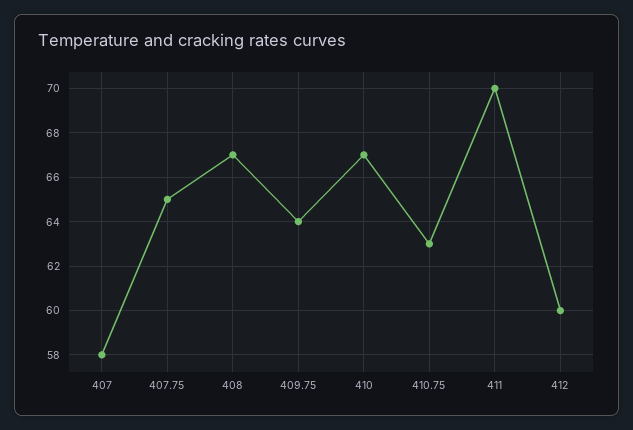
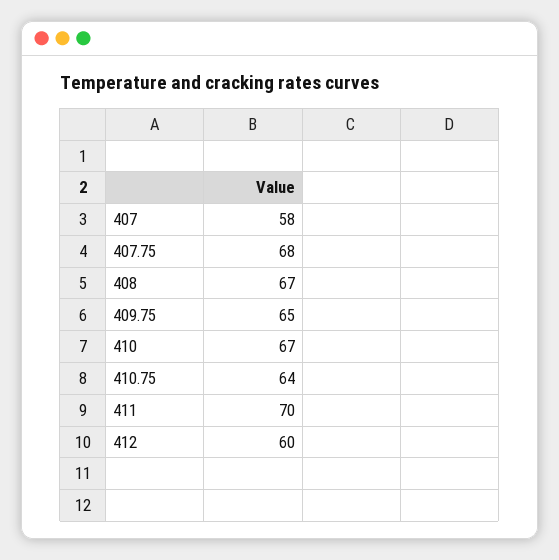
  {
    "407": 58,
-   "407.75": 65,
+   "407.75": 68,
    "408": 67,
-   "409.75": 64,
+   "409.75": 65,
    "410": 67,
-   "410.75": 63,
+   "410.75": 64,
    "411": 70,
    "412": 60
  }

